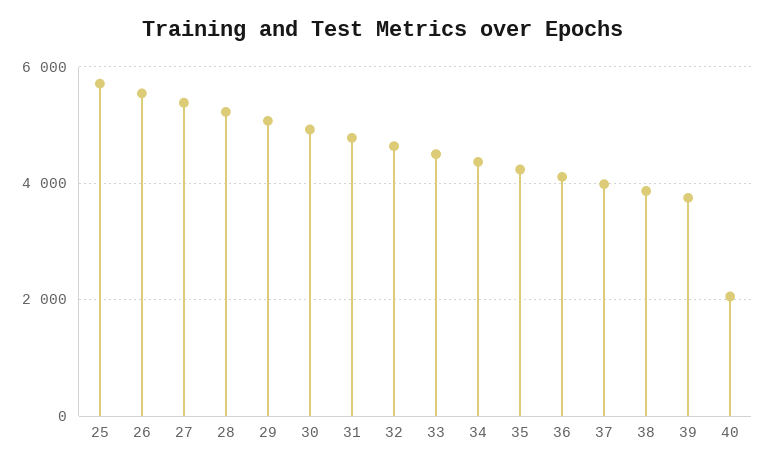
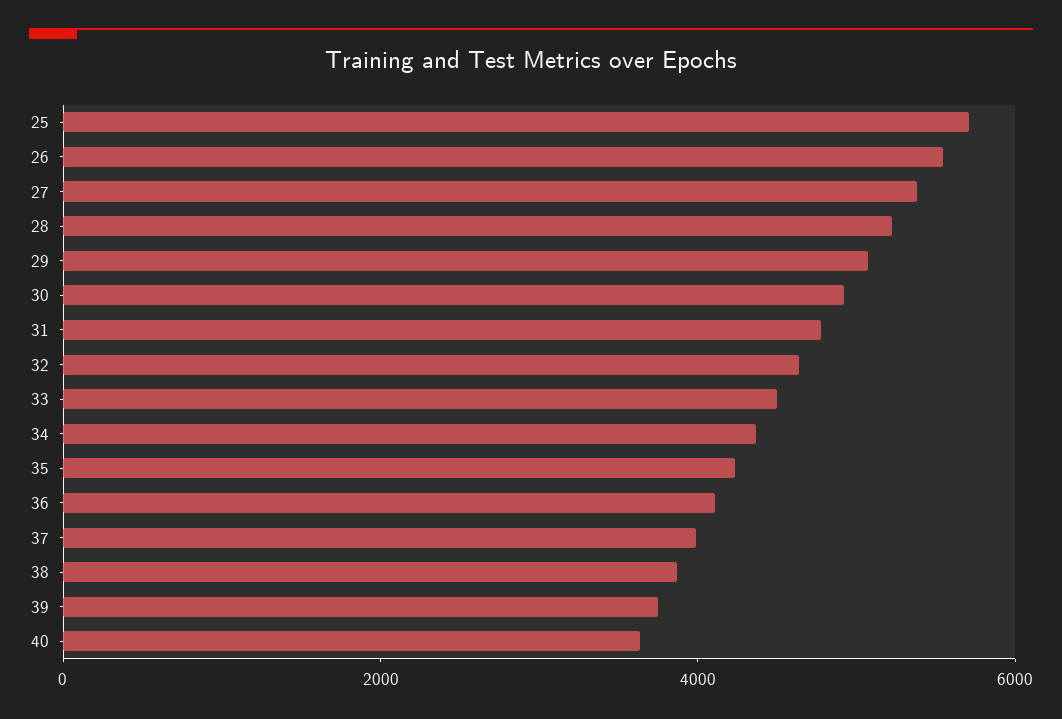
  {
    "25": 5800,
    "26": 5600,
    "27": 5400,
    "28": 5200,
    "29": 5000,
    "30": 5000,
    "31": 4800,
    "32": 4600,
    "33": 4400,
    "34": 4400,
    "35": 4200,
    "36": 4200,
    "37": 4000,
    "38": 3800,
    "39": 3800,
-   "40": 2000
+   "40": 3500
  }

